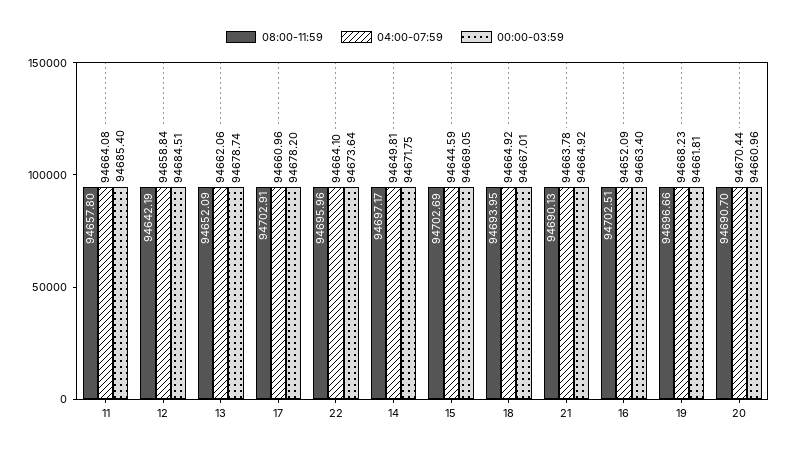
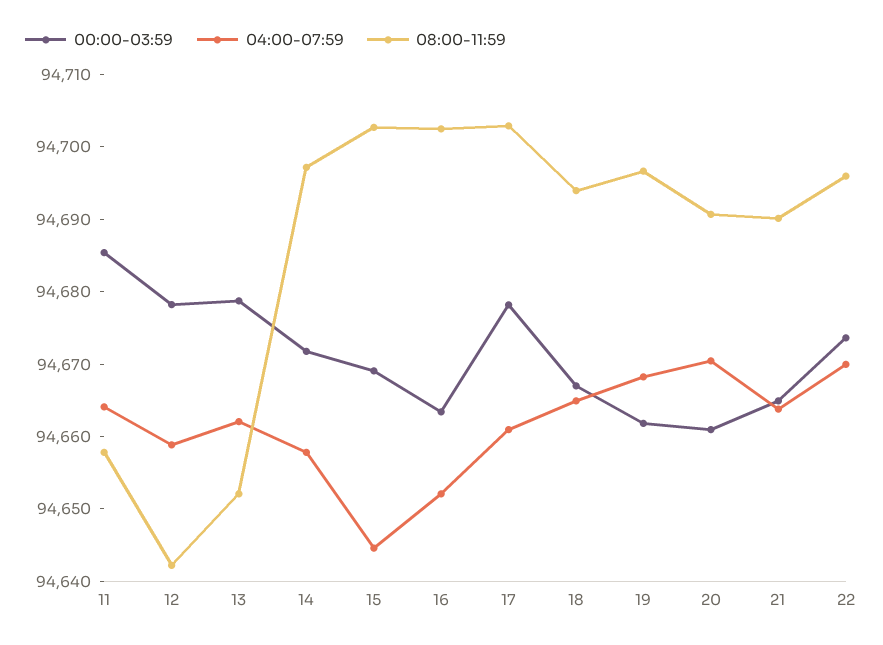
  {
    "08:00-11:59": {
      "11": 94657.8,
      "12": 94642.19,
      "13": 94652.09,
      "17": 94702.91,
      "22": 94695.96,
      "14": 94697.17,
      "15": 94702.69,
      "18": 94693.95,
      "21": 94690.13,
      "16": 94702.51,
      "19": 94696.66,
      "20": 94690.7
    },
    "04:00-07:59": {
      "11": 94664.08,
      "12": 94658.84,
      "13": 94662.06,
      "17": 94660.96,
-     "22": 94664.1,
+     "22": 94670,
-     "14": 94649.81,
+     "14": 94658,
      "15": 94644.59,
      "18": 94664.92,
      "21": 94663.78,
      "16": 94652.09,
      "19": 94668.23,
      "20": 94670.44
    },
    "00:00-03:59": {
      "11": 94685.4,
-     "12": 94684.51,
+     "12": 94678,
      "13": 94678.74,
      "17": 94678.2,
      "22": 94673.64,
      "14": 94671.75,
      "15": 94669.05,
      "18": 94667.01,
      "21": 94664.92,
      "16": 94663.4,
      "19": 94661.81,
      "20": 94660.96
    }
  }

